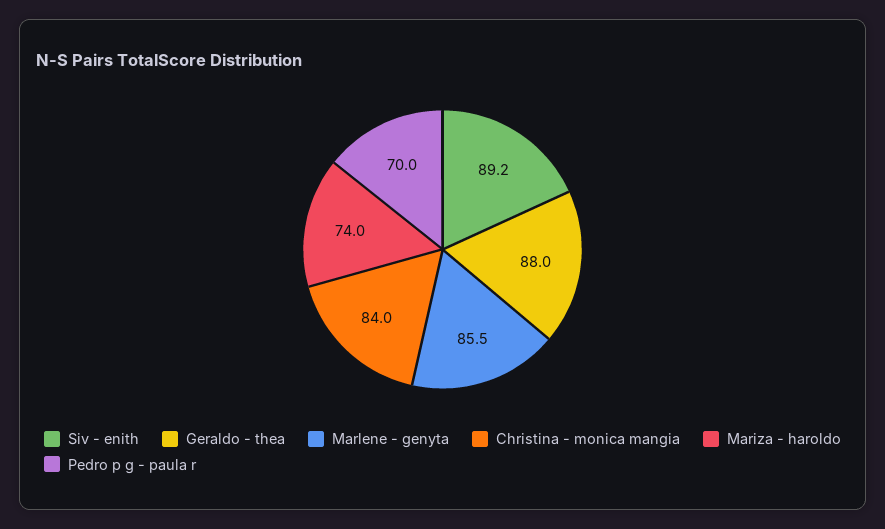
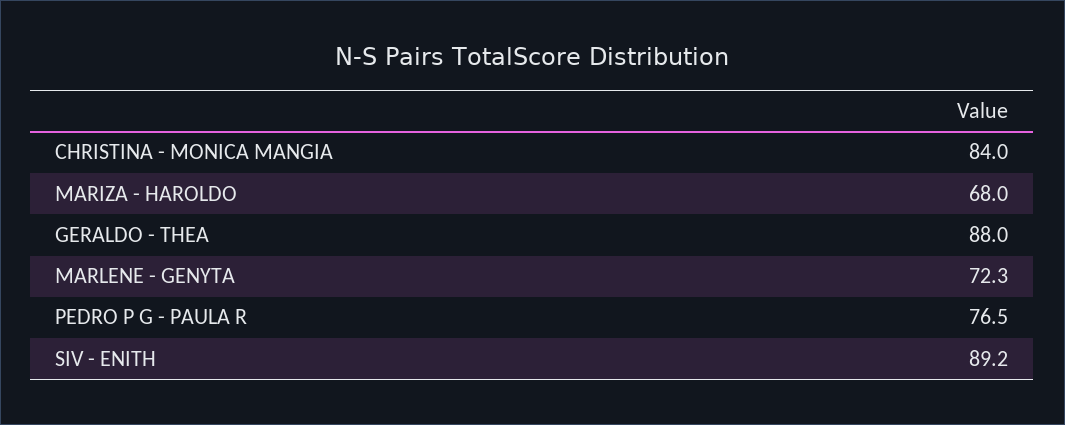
  {
    "Siv - enith": 89.2,
    "Geraldo - thea": 88,
-   "Marlene - genyta": 85.5,
+   "Marlene - genyta": 72.3,
    "Christina - monica mangia": 84,
-   "Mariza - haroldo": 74,
+   "Mariza - haroldo": 68,
-   "Pedro p g - paula r": 70
+   "Pedro p g - paula r": 76.5
  }

